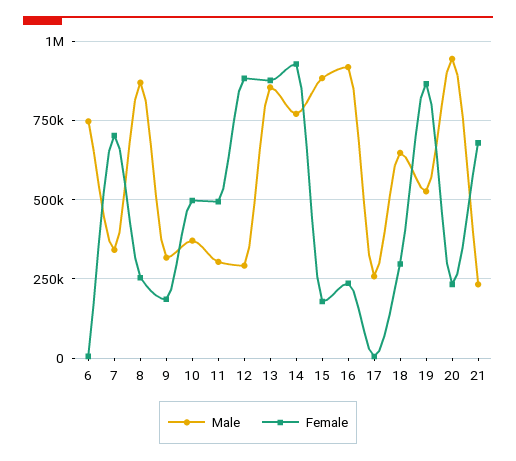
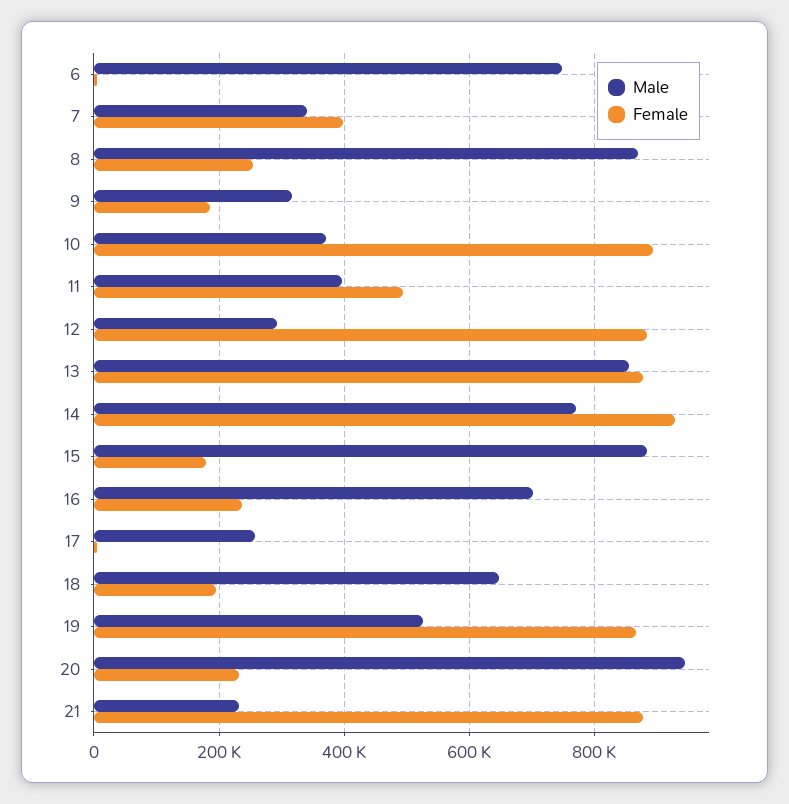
  {
    "Male": {
      "6": 740000,
      "7": 340000,
      "8": 860000,
      "9": 320000,
      "10": 380000,
-     "11": 300000,
+     "11": 400000,
      "12": 300000,
      "13": 860000,
      "14": 780000,
      "15": 880000,
-     "16": 925000,
+     "16": 700000,
      "17": 260000,
      "18": 640000,
      "19": 520000,
      "20": 940000,
      "21": 240000
    },
    "Female": {
      "6": 0,
-     "7": 700000,
+     "7": 400000,
      "8": 260000,
      "9": 180000,
-     "10": 500000,
+     "10": 900000,
      "11": 500000,
      "12": 880000,
      "13": 880000,
      "14": 920000,
      "15": 180000,
      "16": 240000,
      "17": 0,
-     "18": 300000,
+     "18": 200000,
      "19": 860000,
      "20": 240000,
-     "21": 675000
+     "21": 880000
    }
  }

